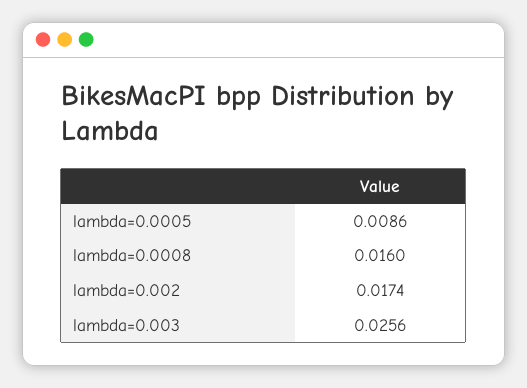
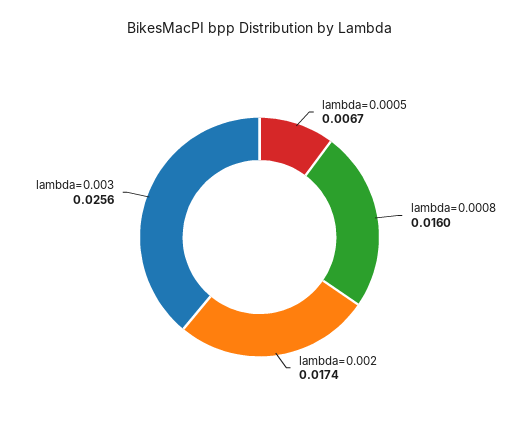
  {
-   "lambda=0.0005": 0.0086,
+   "lambda=0.0005": 0.0067,
    "lambda=0.0008": 0.016,
    "lambda=0.002": 0.0174,
    "lambda=0.003": 0.0256
  }

